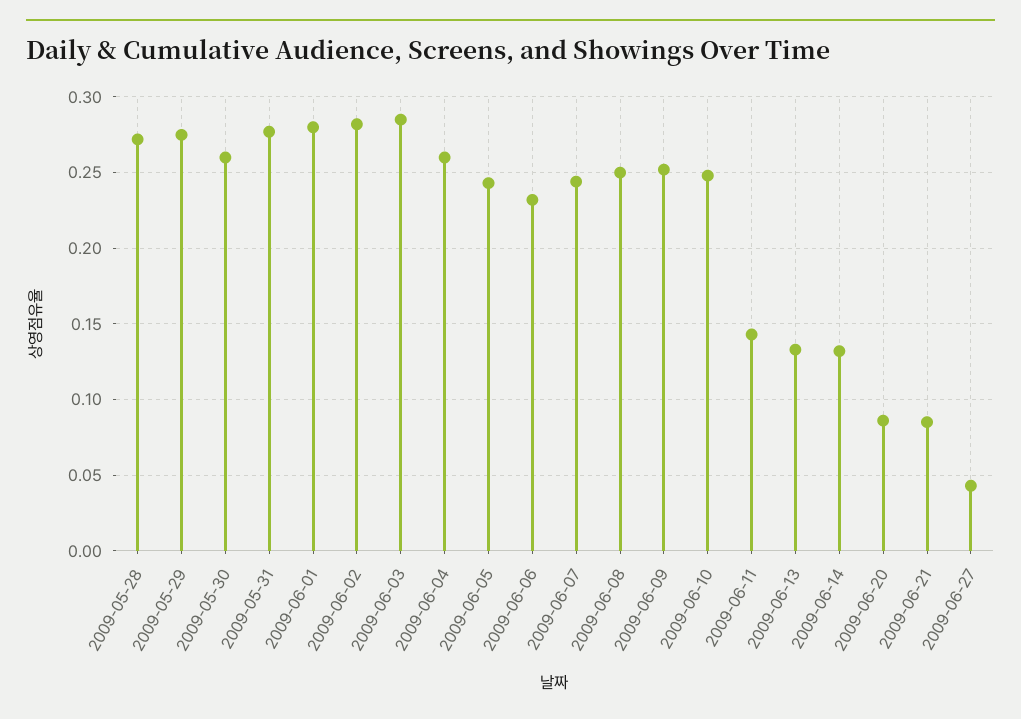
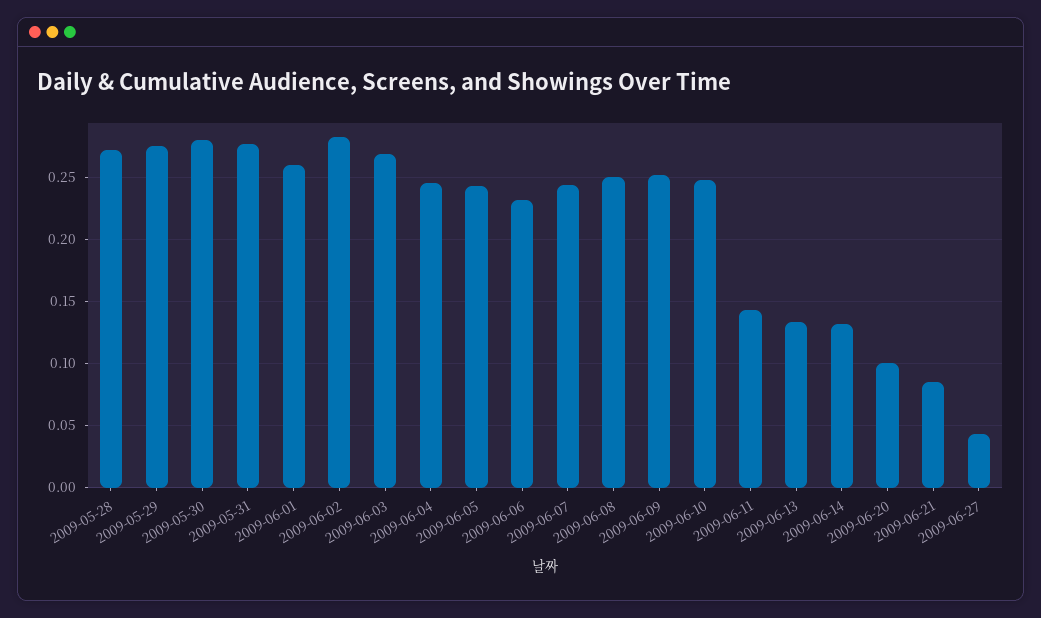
  {
    "2009-05-28": 0.27,
    "2009-05-29": 0.275,
-   "2009-05-30": 0.26,
+   "2009-05-30": 0.28,
    "2009-05-31": 0.275,
-   "2009-06-01": 0.28,
+   "2009-06-01": 0.26,
    "2009-06-02": 0.28,
-   "2009-06-03": 0.285,
+   "2009-06-03": 0.27,
-   "2009-06-04": 0.26,
+   "2009-06-04": 0.245,
    "2009-06-05": 0.245,
    "2009-06-06": 0.23,
    "2009-06-07": 0.245,
    "2009-06-08": 0.25,
    "2009-06-09": 0.25,
    "2009-06-10": 0.25,
    "2009-06-11": 0.145,
    "2009-06-13": 0.135,
    "2009-06-14": 0.13,
-   "2009-06-20": 0.085,
+   "2009-06-20": 0.1,
    "2009-06-21": 0.085,
    "2009-06-27": 0.045
  }

